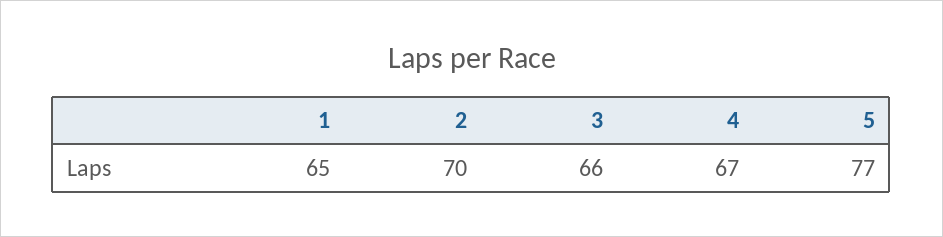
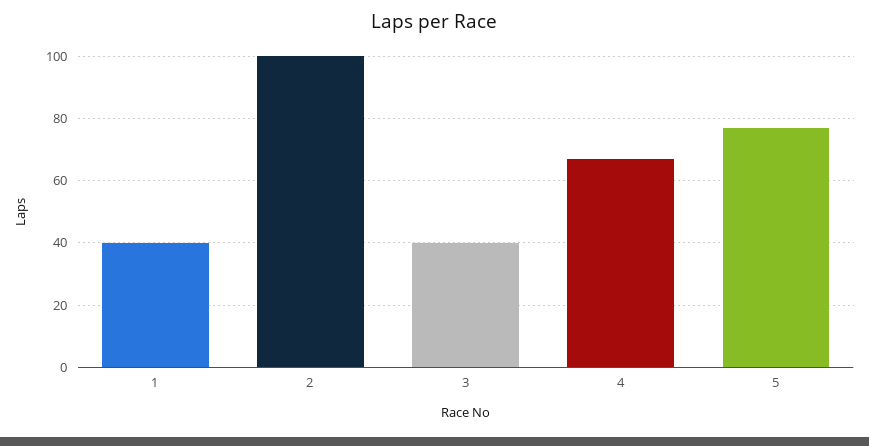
  {
-   "1": 65,
+   "1": 40,
-   "2": 70,
+   "2": 100,
-   "3": 66,
+   "3": 40,
    "4": 67,
    "5": 77
  }

